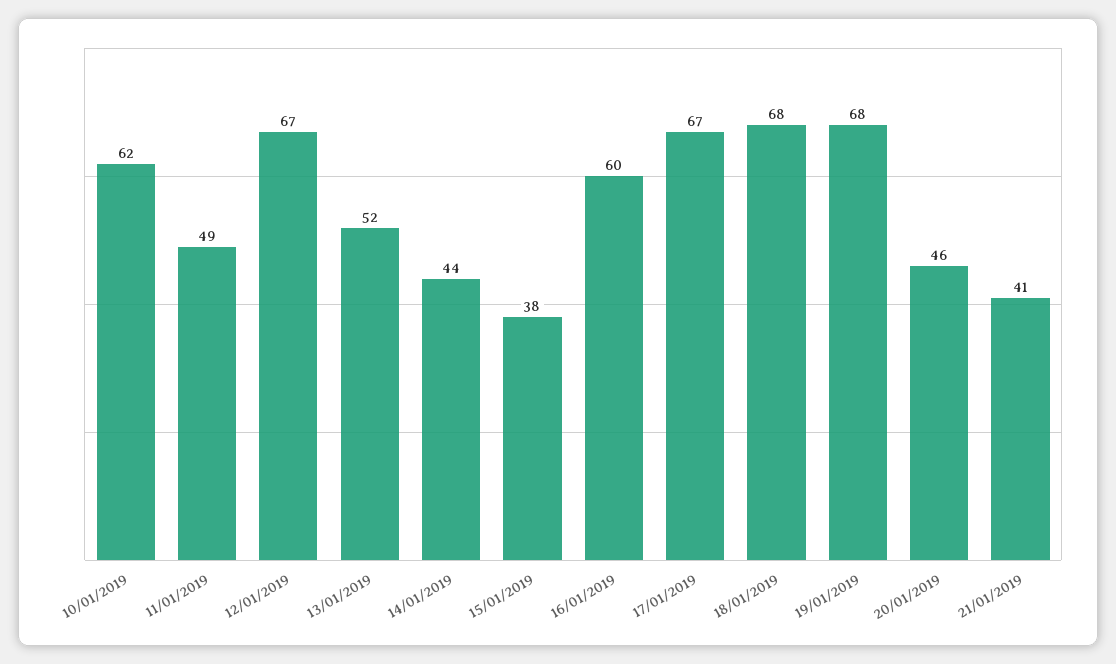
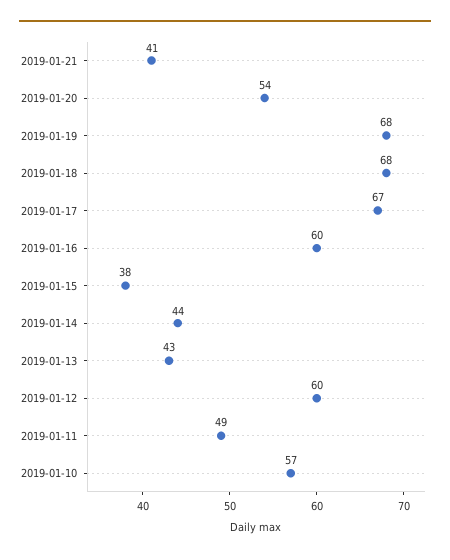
  {
-   "10/01/2019": 62,
+   "10/01/2019": 57,
    "11/01/2019": 49,
-   "12/01/2019": 67,
+   "12/01/2019": 60,
-   "13/01/2019": 52,
+   "13/01/2019": 43,
    "14/01/2019": 44,
    "15/01/2019": 38,
    "16/01/2019": 60,
    "17/01/2019": 67,
    "18/01/2019": 68,
    "19/01/2019": 68,
-   "20/01/2019": 46,
+   "20/01/2019": 54,
    "21/01/2019": 41
  }

